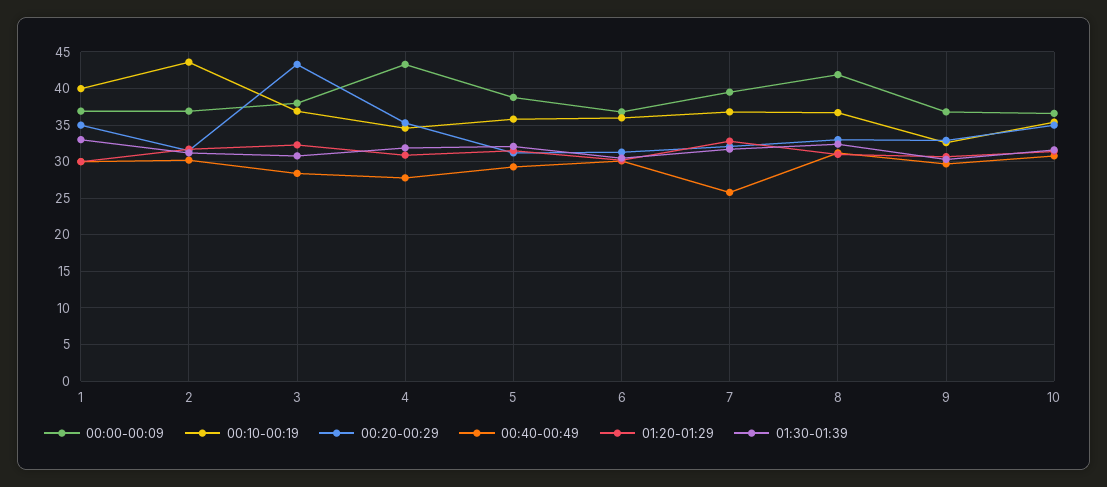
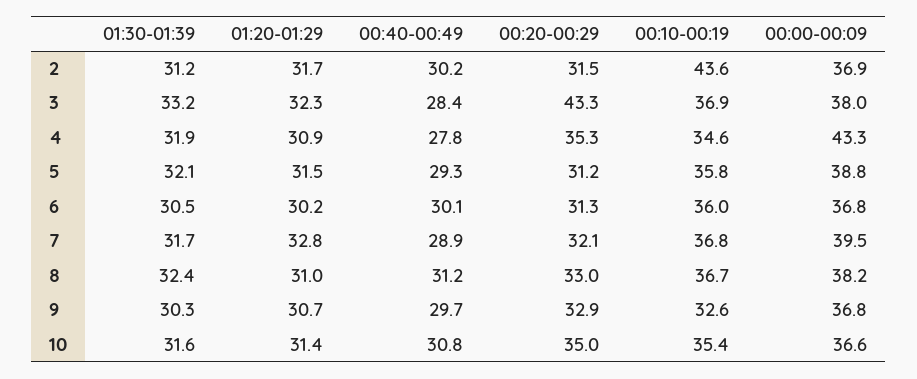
  {
    "00:00-00:09": {
-     "1": 37,
      "2": 36.9,
      "3": 38,
      "4": 43.3,
      "5": 38.8,
      "6": 36.8,
      "7": 39.5,
-     "8": 42,
+     "8": 38.2,
      "9": 36.8,
      "10": 36.6
    },
    "00:10-00:19": {
-     "1": 40,
      "2": 43.6,
      "3": 36.9,
      "4": 34.6,
      "5": 35.8,
      "6": 36,
      "7": 36.8,
      "8": 36.7,
      "9": 32.6,
      "10": 35.4
    },
    "00:20-00:29": {
-     "1": 35,
      "2": 31.5,
      "3": 43.3,
      "4": 35.3,
      "5": 31.2,
      "6": 31.3,
      "7": 32.1,
      "8": 33,
      "9": 32.9,
      "10": 35
    },
    "00:40-00:49": {
-     "1": 30,
      "2": 30.2,
      "3": 28.4,
      "4": 27.8,
      "5": 29.3,
      "6": 30.1,
-     "7": 26,
+     "7": 28.9,
      "8": 31.2,
      "9": 29.7,
      "10": 30.8
    },
    "01:20-01:29": {
-     "1": 30,
      "2": 31.7,
      "3": 32.3,
      "4": 30.9,
      "5": 31.5,
      "6": 30.2,
      "7": 32.8,
      "8": 31,
      "9": 30.7,
      "10": 31.4
    },
    "01:30-01:39": {
-     "1": 33,
      "2": 31.2,
-     "3": 31,
+     "3": 33.2,
      "4": 31.9,
      "5": 32.1,
      "6": 30.5,
      "7": 31.7,
      "8": 32.4,
      "9": 30.3,
      "10": 31.6
    }
  }

